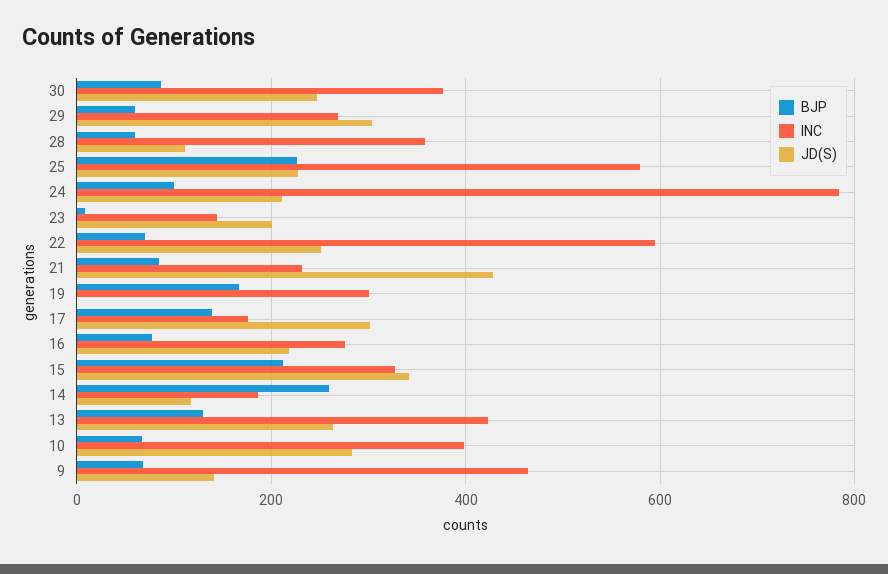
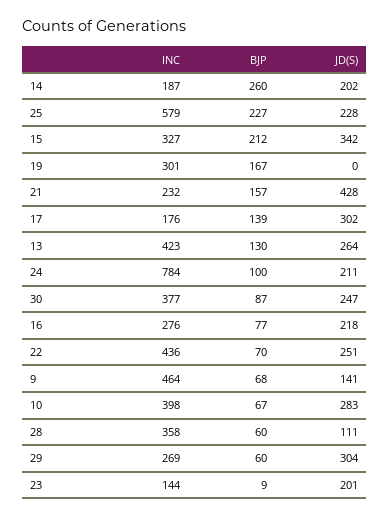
  {
    "BJP": {
      "30": 87,
      "29": 60,
      "28": 60,
      "25": 227,
      "24": 100,
      "23": 9,
      "22": 70,
-     "21": 80,
+     "21": 157,
      "19": 167,
      "17": 139,
      "16": 77,
      "15": 212,
      "14": 260,
      "13": 130,
      "10": 67,
      "9": 68
    },
    "INC": {
      "30": 377,
      "29": 269,
      "28": 358,
      "25": 579,
      "24": 784,
      "23": 144,
-     "22": 600,
+     "22": 436,
      "21": 232,
      "19": 301,
      "17": 176,
      "16": 276,
      "15": 327,
      "14": 187,
      "13": 423,
      "10": 398,
      "9": 464
    },
    "JD(S)": {
      "30": 247,
      "29": 304,
      "28": 111,
      "25": 228,
      "24": 211,
      "23": 201,
      "22": 251,
      "21": 428,
      "19": 0,
      "17": 302,
      "16": 218,
      "15": 342,
-     "14": 120,
+     "14": 202,
      "13": 264,
      "10": 283,
      "9": 141
    }
  }

